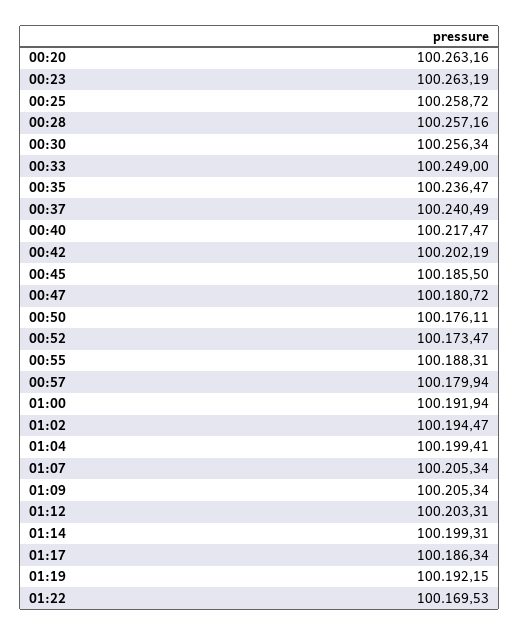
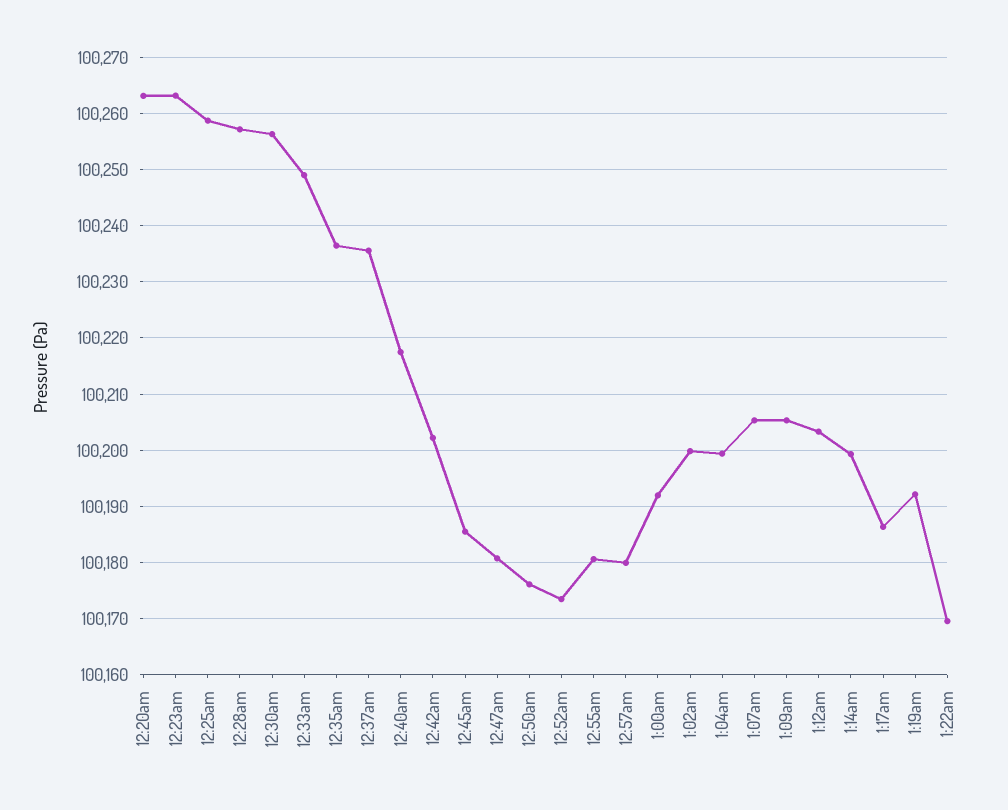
  {
    "00:20": 100263.16,
    "00:23": 100263.19,
    "00:25": 100258.72,
    "00:28": 100257.16,
    "00:30": 100256.34,
    "00:33": 100249,
    "00:35": 100236.47,
-   "00:37": 100240.49,
+   "00:37": 100236,
    "00:40": 100217.47,
    "00:42": 100202.19,
    "00:45": 100185.5,
    "00:47": 100180.72,
    "00:50": 100176.11,
    "00:52": 100173.47,
-   "00:55": 100188.31,
+   "00:55": 100180,
    "00:57": 100179.94,
    "01:00": 100191.94,
-   "01:02": 100194.47,
+   "01:02": 100200,
    "01:04": 100199.41,
    "01:07": 100205.34,
    "01:09": 100205.34,
    "01:12": 100203.31,
    "01:14": 100199.31,
    "01:17": 100186.34,
    "01:19": 100192.15,
    "01:22": 100169.53
  }

